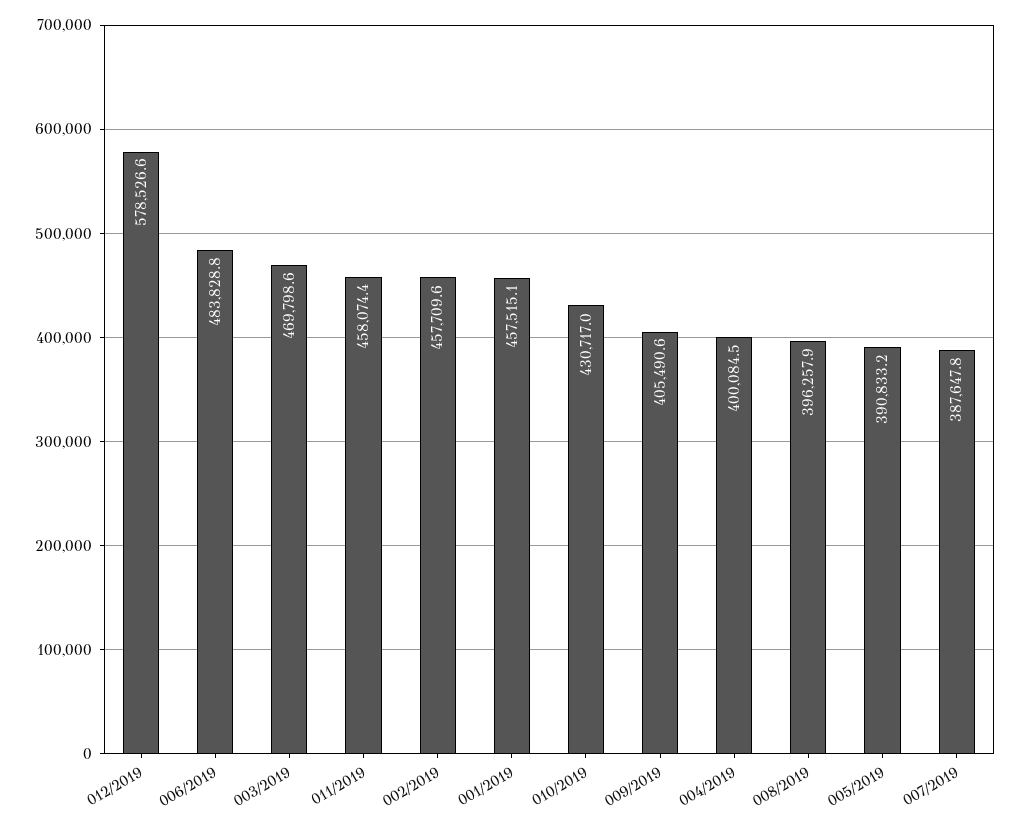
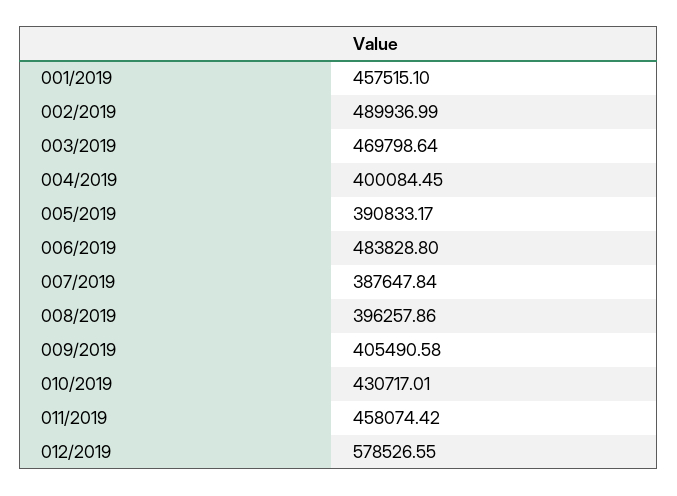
  {
    "012/2019": 578526.55,
    "006/2019": 483828.8,
    "003/2019": 469798.64,
    "011/2019": 458074.42,
-   "002/2019": 457709.6,
+   "002/2019": 489936.99,
    "001/2019": 457515.1,
    "010/2019": 430717.01,
    "009/2019": 405490.58,
    "004/2019": 400084.45,
    "008/2019": 396257.86,
    "005/2019": 390833.17,
    "007/2019": 387647.84
  }

